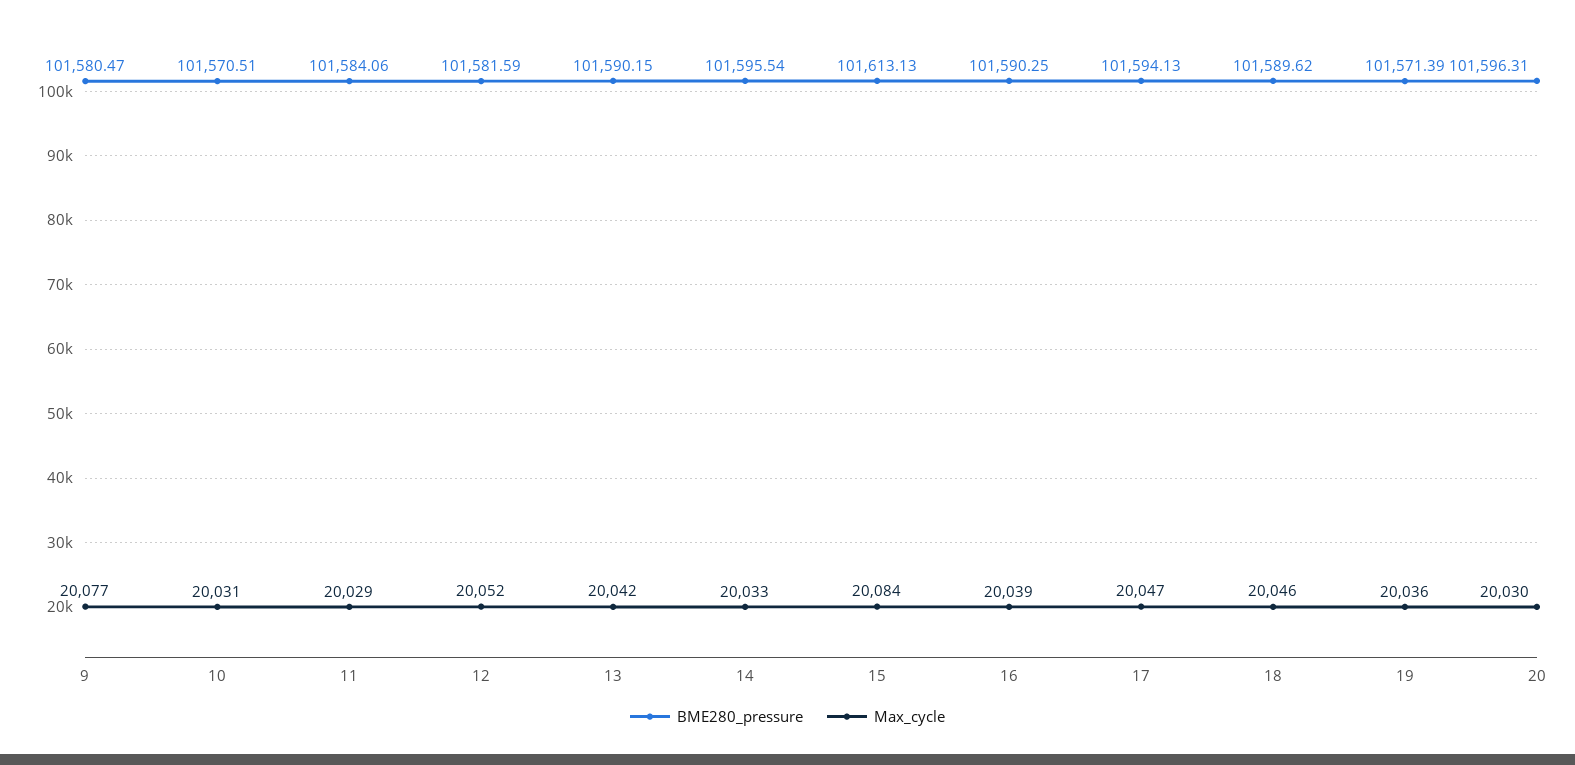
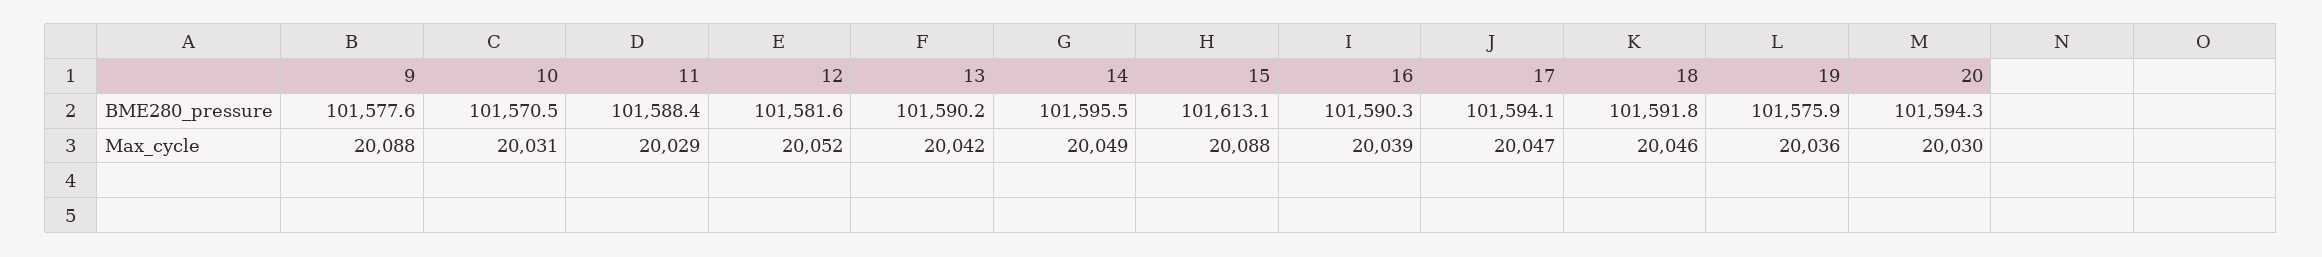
  {
    "BME280_pressure": {
-     "9": 101580.47,
+     "9": 101577.6,
      "10": 101570.51,
-     "11": 101584.06,
+     "11": 101588.4,
      "12": 101581.59,
      "13": 101590.15,
      "14": 101595.54,
      "15": 101613.13,
      "16": 101590.25,
      "17": 101594.13,
-     "18": 101589.62,
+     "18": 101591.8,
-     "19": 101571.39,
+     "19": 101575.9,
-     "20": 101596.31
+     "20": 101594.3
    },
    "Max_cycle": {
-     "9": 20077,
+     "9": 20088,
      "10": 20031,
      "11": 20029,
      "12": 20052,
      "13": 20042,
-     "14": 20033,
+     "14": 20049,
-     "15": 20084,
+     "15": 20088,
      "16": 20039,
      "17": 20047,
      "18": 20046,
      "19": 20036,
      "20": 20030
    }
  }

